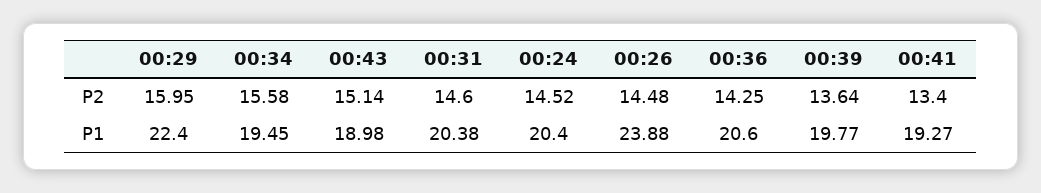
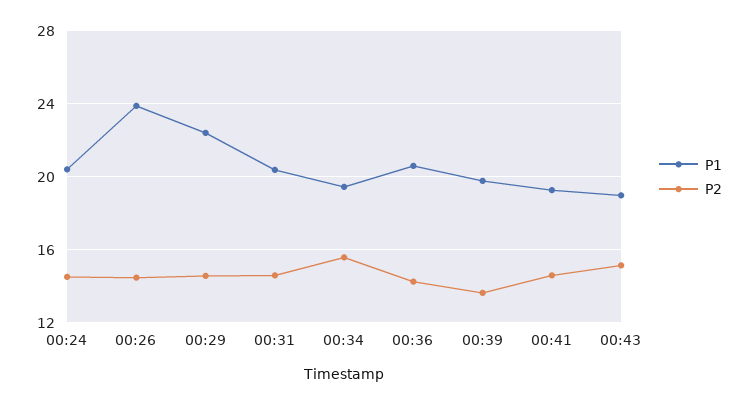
  {
    "P2": {
-     "00:29": 15.95,
+     "00:29": 14.5,
      "00:34": 15.58,
      "00:43": 15.14,
      "00:31": 14.6,
      "00:24": 14.52,
      "00:26": 14.48,
      "00:36": 14.25,
      "00:39": 13.64,
-     "00:41": 13.4
+     "00:41": 14.5
    },
    "P1": {
      "00:29": 22.4,
      "00:34": 19.45,
      "00:43": 18.98,
      "00:31": 20.38,
      "00:24": 20.4,
      "00:26": 23.88,
      "00:36": 20.6,
      "00:39": 19.77,
      "00:41": 19.27
    }
  }

